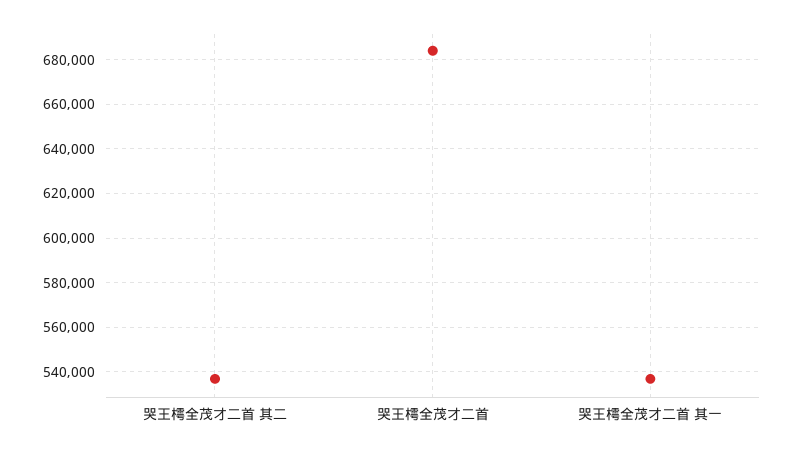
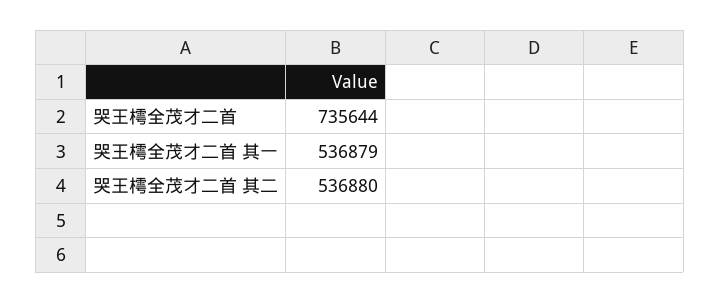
  {
    "哭王樗全茂才二首 其二": 536880,
-   "哭王樗全茂才二首": 685000,
+   "哭王樗全茂才二首": 735644,
    "哭王樗全茂才二首 其一": 536879
  }

